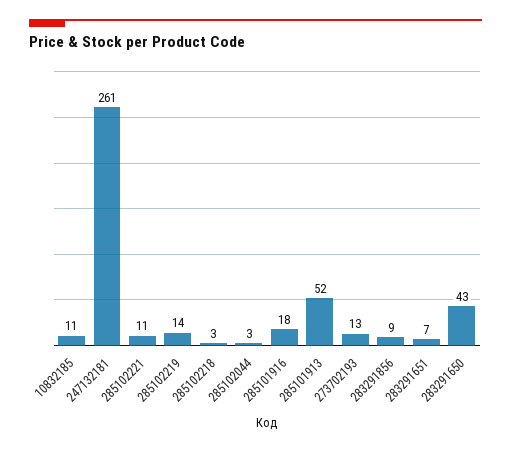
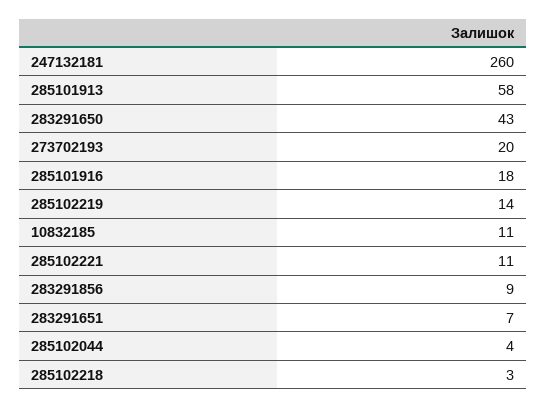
  {
    "10832185": 11,
-   "247132181": 261,
+   "247132181": 260,
    "285102221": 11,
    "285102219": 14,
    "285102218": 3,
-   "285102044": 3,
+   "285102044": 4,
    "285101916": 18,
-   "285101913": 52,
+   "285101913": 58,
-   "273702193": 13,
+   "273702193": 20,
    "283291856": 9,
    "283291651": 7,
    "283291650": 43
  }

